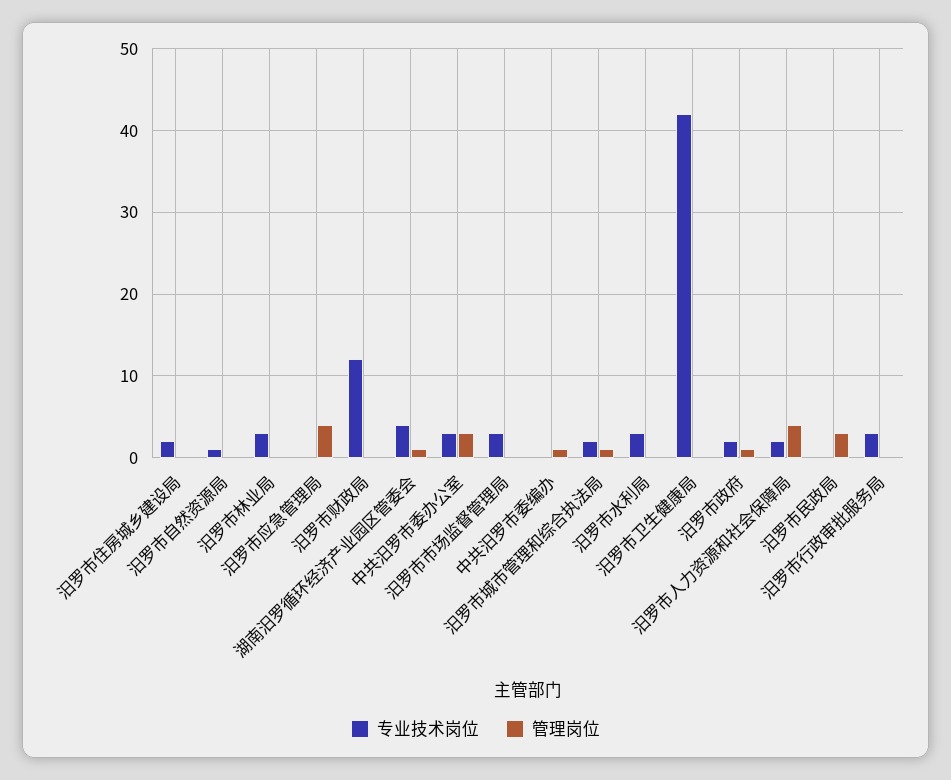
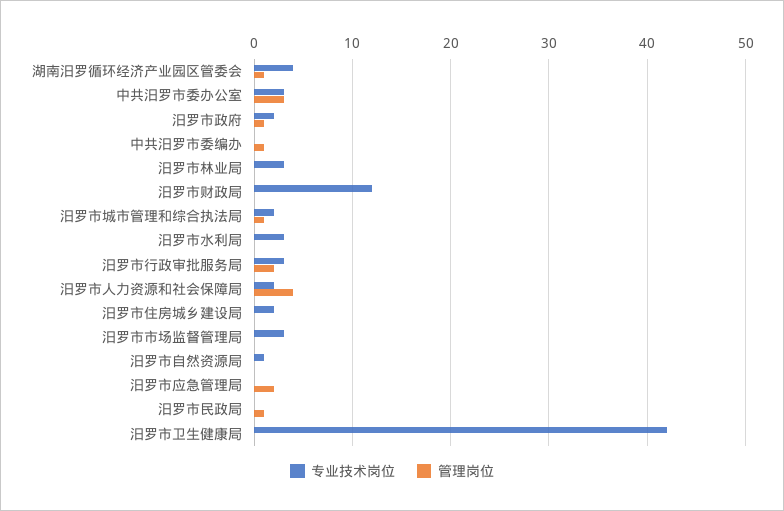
  {
    "专业技术岗位": {
      "汨罗市住房城乡建设局": 2,
      "汨罗市自然资源局": 1,
      "汨罗市林业局": 3,
      "汨罗市应急管理局": 0,
      "汨罗市财政局": 12,
      "湖南汨罗循环经济产业园区管委会": 4,
      "中共汨罗市委办公室": 3,
      "汨罗市市场监督管理局": 3,
      "中共汨罗市委编办": 0,
      "汨罗市城市管理和综合执法局": 2,
      "汨罗市水利局": 3,
      "汨罗市卫生健康局": 42,
      "汨罗市政府": 2,
      "汨罗市人力资源和社会保障局": 2,
      "汨罗市民政局": 0,
      "汨罗市行政审批服务局": 3
    },
    "管理岗位": {
      "汨罗市住房城乡建设局": 0,
      "汨罗市自然资源局": 0,
      "汨罗市林业局": 0,
-     "汨罗市应急管理局": 4,
+     "汨罗市应急管理局": 2,
      "汨罗市财政局": 0,
      "湖南汨罗循环经济产业园区管委会": 1,
      "中共汨罗市委办公室": 3,
      "汨罗市市场监督管理局": 0,
      "中共汨罗市委编办": 1,
      "汨罗市城市管理和综合执法局": 1,
      "汨罗市水利局": 0,
      "汨罗市卫生健康局": 0,
      "汨罗市政府": 1,
      "汨罗市人力资源和社会保障局": 4,
-     "汨罗市民政局": 3,
+     "汨罗市民政局": 1,
-     "汨罗市行政审批服务局": 0
+     "汨罗市行政审批服务局": 2
    }
  }

